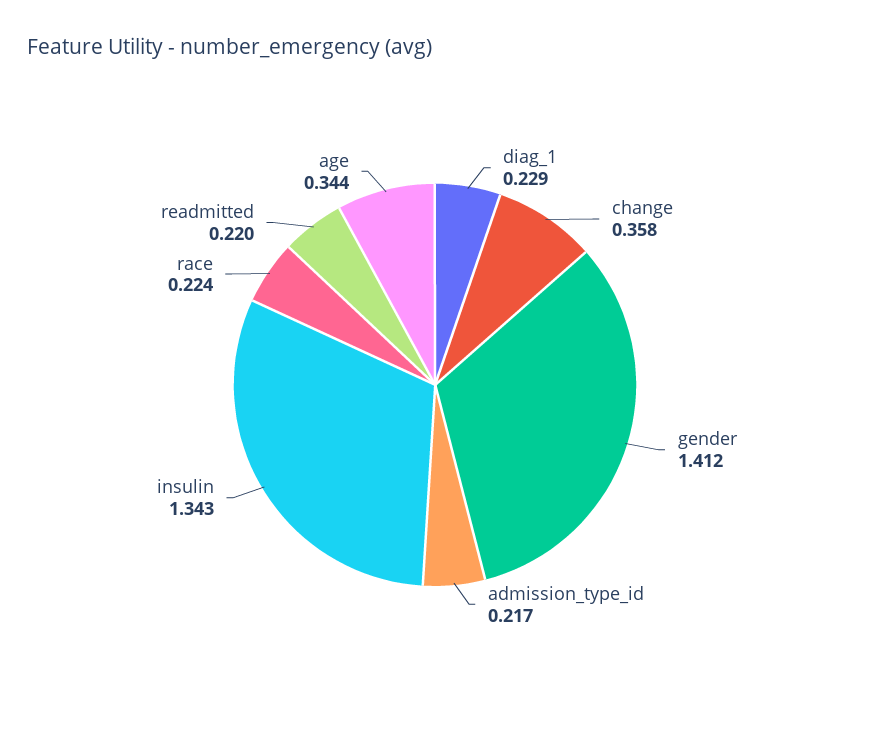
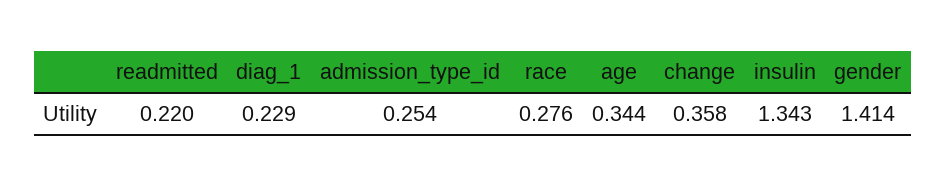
  {
    "diag_1": 0.229,
    "change": 0.358,
-   "gender": 1.412,
+   "gender": 1.414,
-   "admission_type_id": 0.217,
+   "admission_type_id": 0.254,
    "insulin": 1.343,
-   "race": 0.224,
+   "race": 0.276,
    "readmitted": 0.22,
    "age": 0.344
  }

